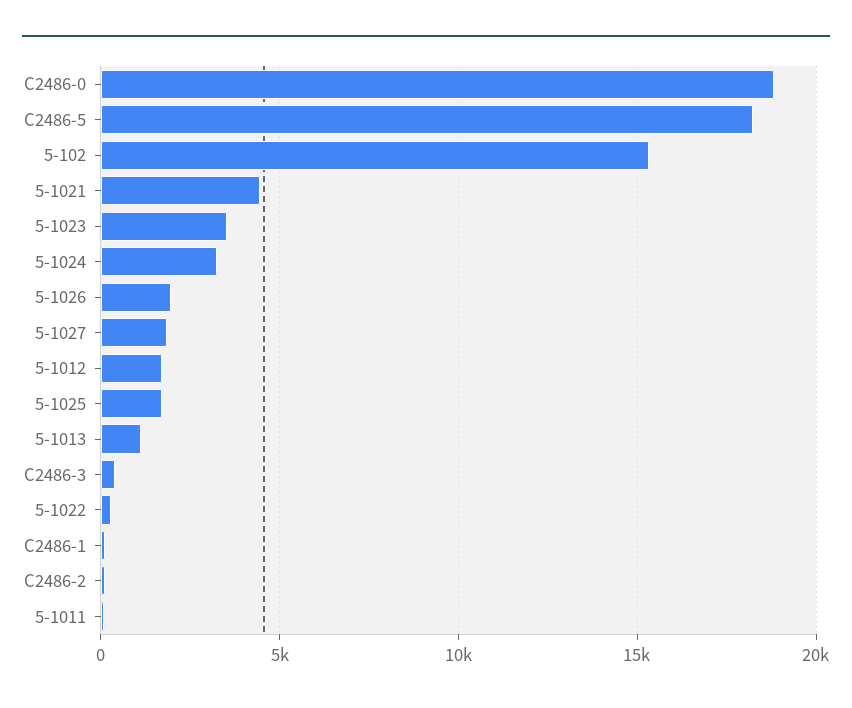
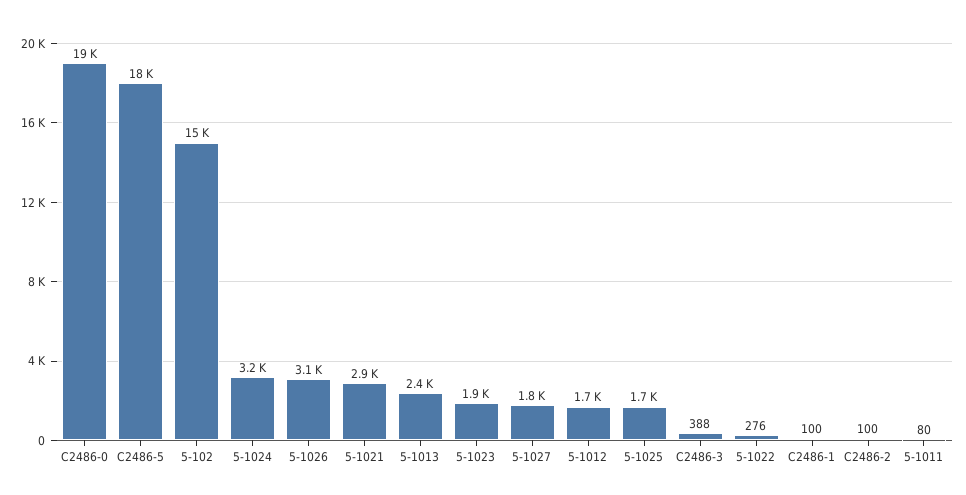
  {
    "C2486-0": 19000,
    "C2486-5": 18000,
    "5-102": 15000,
-   "5-1021": 4500,
+   "5-1021": 2900,
-   "5-1023": 3500,
+   "5-1023": 1900,
    "5-1024": 3200,
-   "5-1026": 2000,
+   "5-1026": 3100,
    "5-1027": 1800,
    "5-1012": 1700,
    "5-1025": 1700,
-   "5-1013": 1000,
+   "5-1013": 2400,
    "C2486-3": 388,
    "5-1022": 276,
    "C2486-1": 100,
    "C2486-2": 100,
    "5-1011": 80
  }

